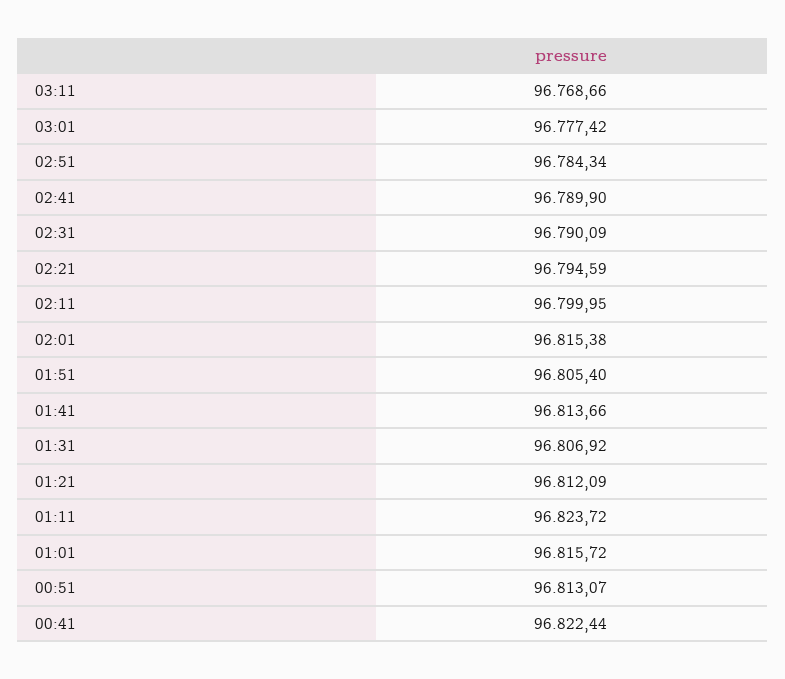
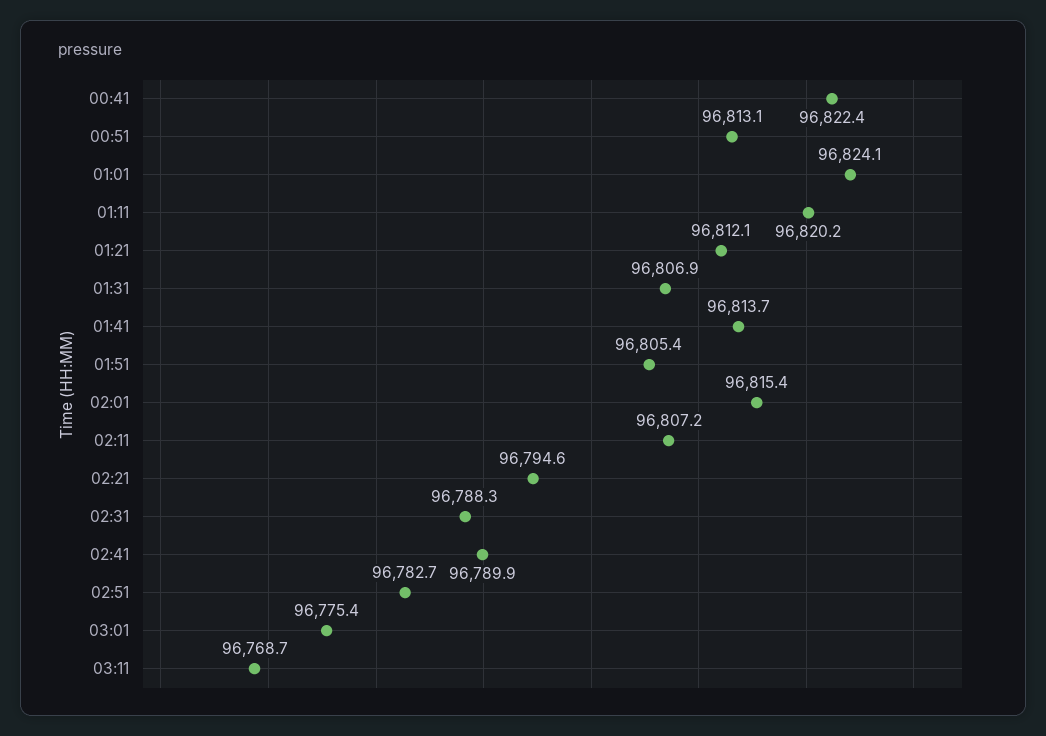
  {
    "03:11": 96768.66,
-   "03:01": 96777.42,
+   "03:01": 96775.4,
-   "02:51": 96784.34,
+   "02:51": 96782.7,
    "02:41": 96789.9,
-   "02:31": 96790.09,
+   "02:31": 96788.3,
    "02:21": 96794.59,
-   "02:11": 96799.95,
+   "02:11": 96807.2,
    "02:01": 96815.38,
    "01:51": 96805.4,
    "01:41": 96813.66,
    "01:31": 96806.92,
    "01:21": 96812.09,
-   "01:11": 96823.72,
+   "01:11": 96820.2,
-   "01:01": 96815.72,
+   "01:01": 96824.1,
    "00:51": 96813.07,
    "00:41": 96822.44
  }

